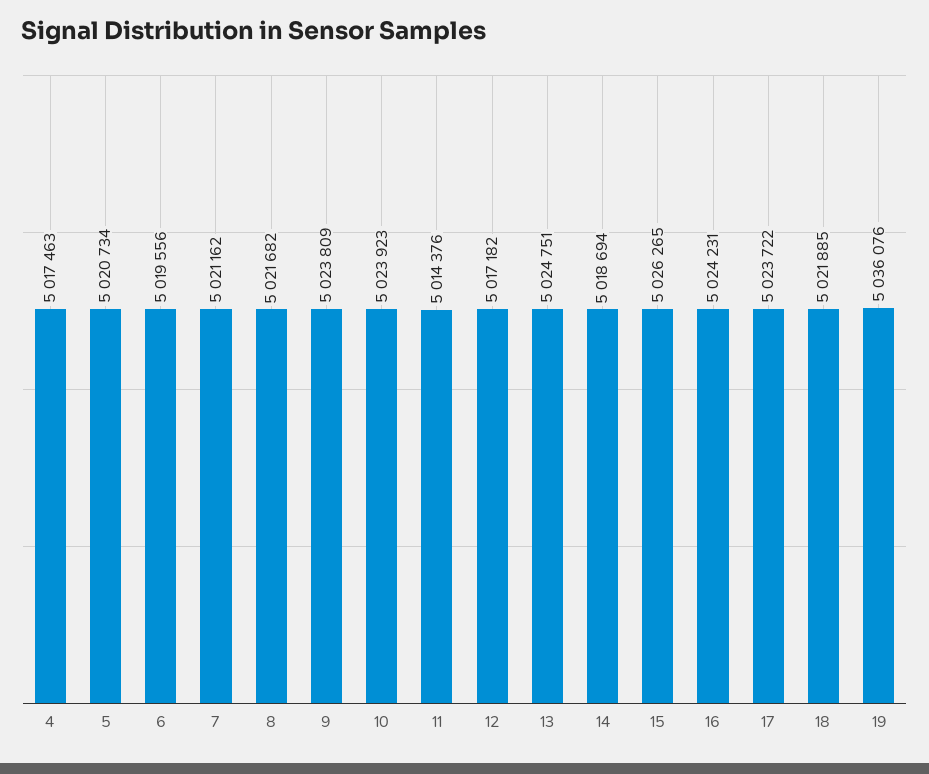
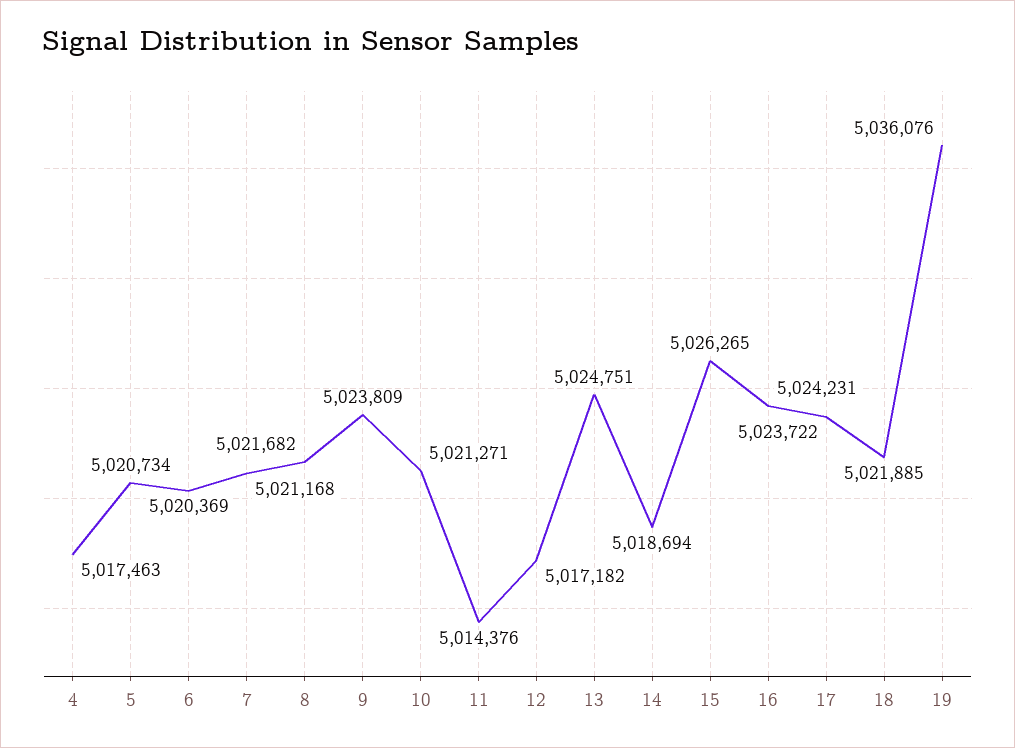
  {
    "4": 5017463,
    "5": 5020734,
-   "6": 5019556,
+   "6": 5020369,
-   "7": 5021162,
+   "7": 5021168,
    "8": 5021682,
    "9": 5023809,
-   "10": 5023923,
+   "10": 5021271,
    "11": 5014376,
    "12": 5017182,
    "13": 5024751,
    "14": 5018694,
    "15": 5026265,
    "16": 5024231,
    "17": 5023722,
    "18": 5021885,
    "19": 5036076
  }

